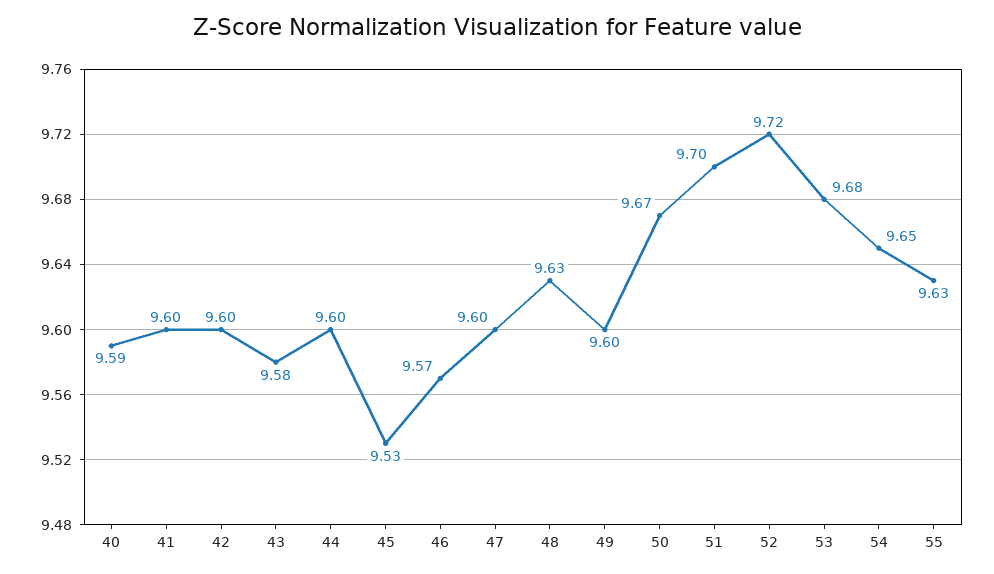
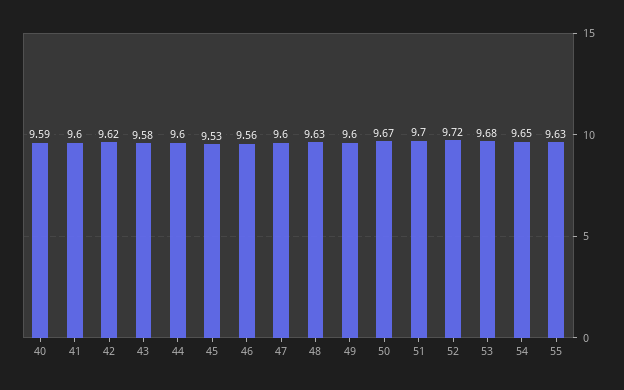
  {
    "40": 9.59,
    "41": 9.6,
-   "42": 9.6,
+   "42": 9.62,
    "43": 9.58,
    "44": 9.6,
    "45": 9.53,
-   "46": 9.57,
+   "46": 9.56,
    "47": 9.6,
    "48": 9.63,
    "49": 9.6,
    "50": 9.67,
    "51": 9.7,
    "52": 9.72,
    "53": 9.68,
    "54": 9.65,
    "55": 9.63
  }

